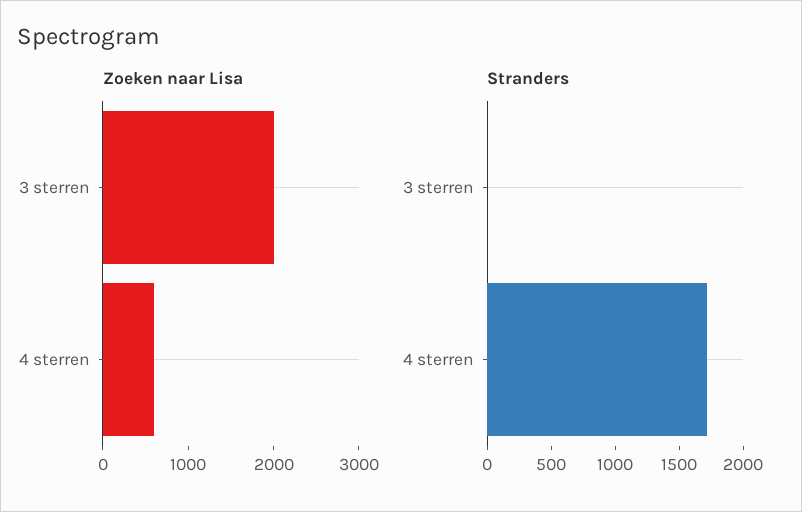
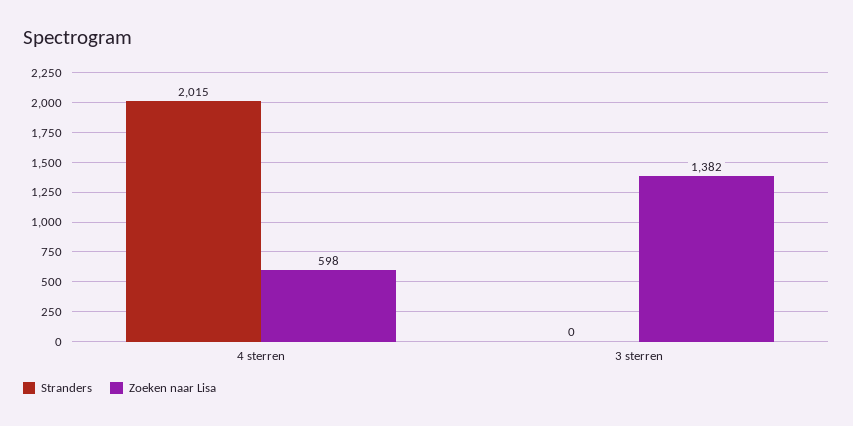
  {
    "Zoeken naar Lisa": {
-     "3 sterren": 2000,
+     "3 sterren": 1382,
      "4 sterren": 598
    },
    "Stranders": {
      "3 sterren": 0,
-     "4 sterren": 1700
+     "4 sterren": 2015
    }
  }

